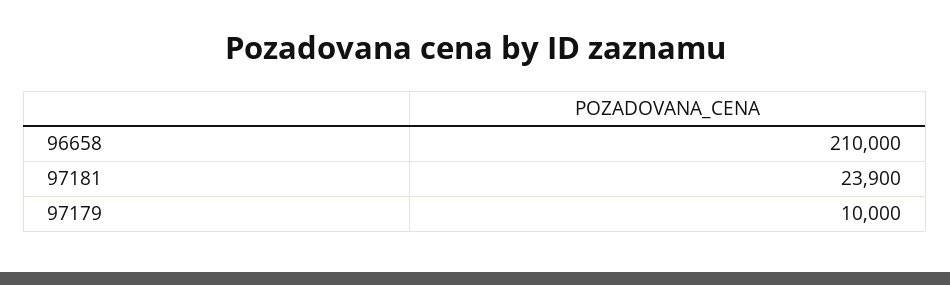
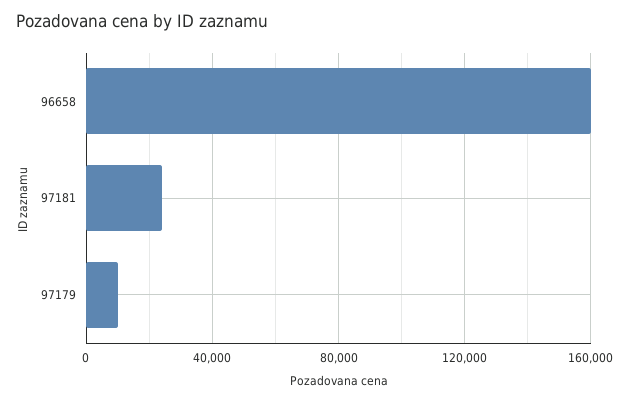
  {
-   "96658": 210000,
+   "96658": 160000,
    "97181": 23900,
    "97179": 10000
  }

